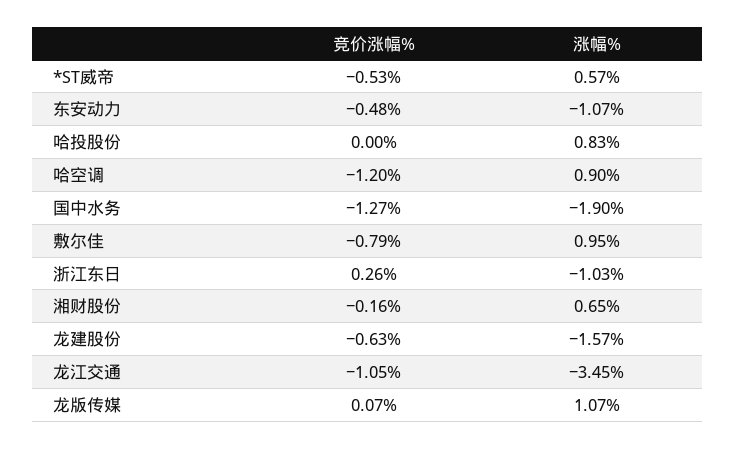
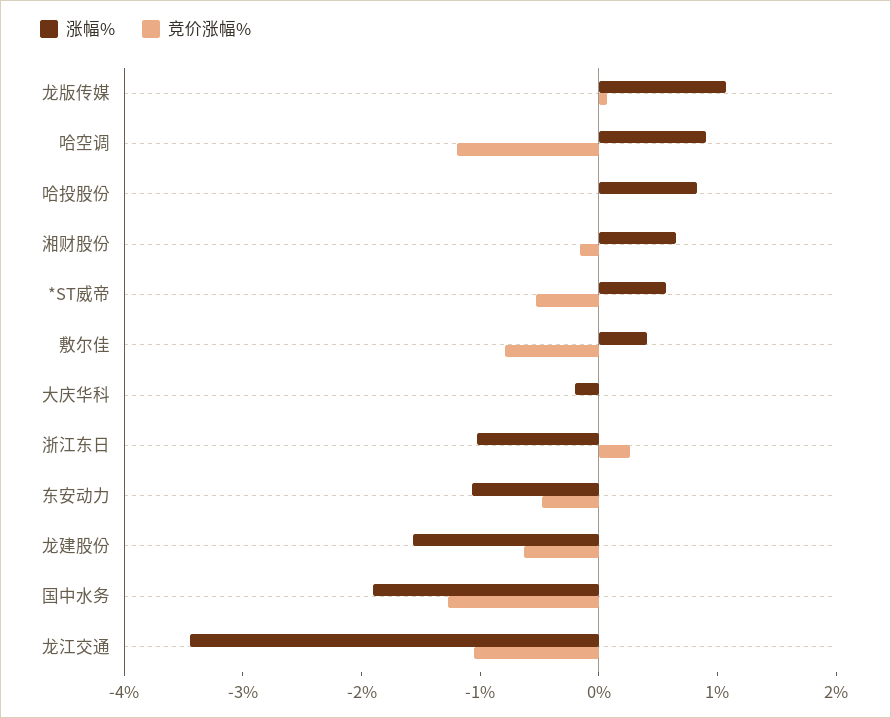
  {
    "竞价涨幅%": {
      "*ST威帝": -0.53,
      "东安动力": -0.48,
      "哈投股份": 0,
      "哈空调": -1.2,
      "国中水务": -1.27,
      "敷尔佳": -0.79,
      "浙江东日": 0.26,
      "湘财股份": -0.16,
      "龙建股份": -0.63,
      "龙江交通": -1.05,
-     "龙版传媒": 0.07
+     "龙版传媒": 0.07,
+     "大庆华科": 0
    },
    "涨幅%": {
      "*ST威帝": 0.57,
      "东安动力": -1.07,
      "哈投股份": 0.83,
      "哈空调": 0.9,
      "国中水务": -1.9,
-     "敷尔佳": 0.95,
+     "敷尔佳": 0.4,
      "浙江东日": -1.03,
      "湘财股份": 0.65,
      "龙建股份": -1.57,
      "龙江交通": -3.45,
-     "龙版传媒": 1.07
+     "龙版传媒": 1.07,
+     "大庆华科": -0.2
    }
  }

